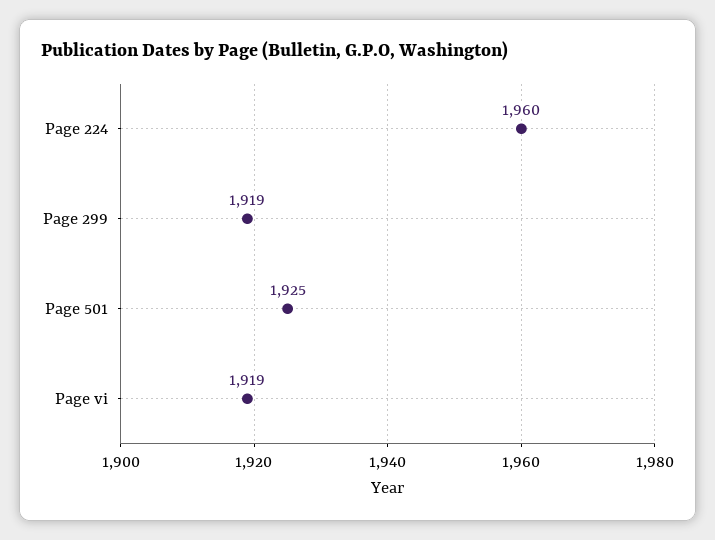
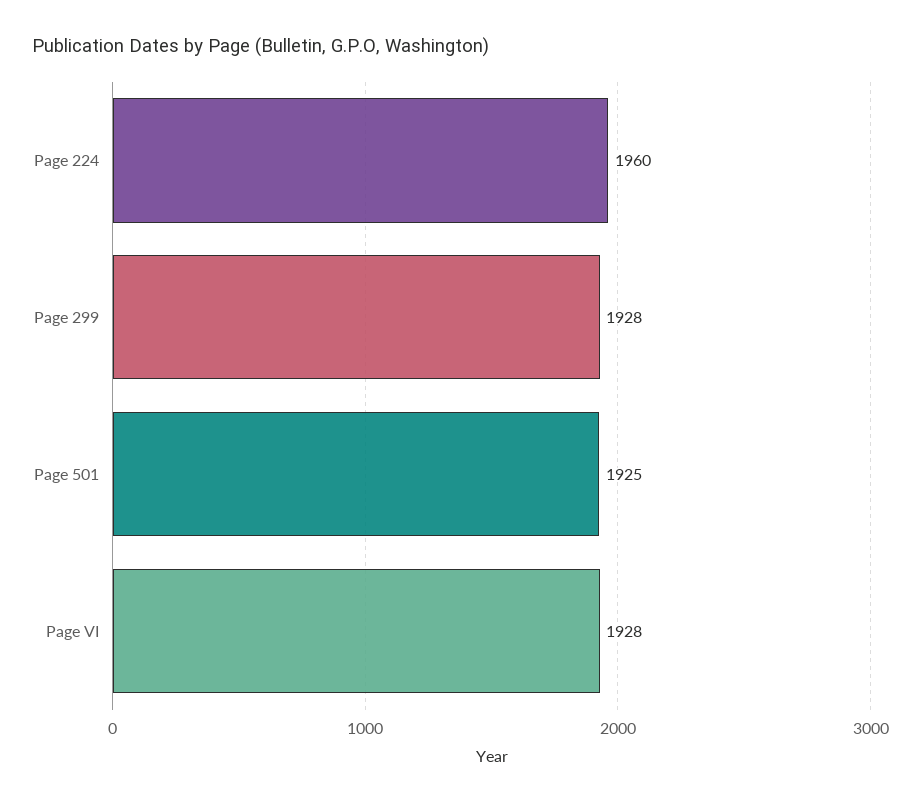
  {
    "Page 224": 1960,
-   "Page 299": 1919,
+   "Page 299": 1928,
    "Page 501": 1925,
-   "Page vi": 1919
+   "Page vi": 1928
  }

